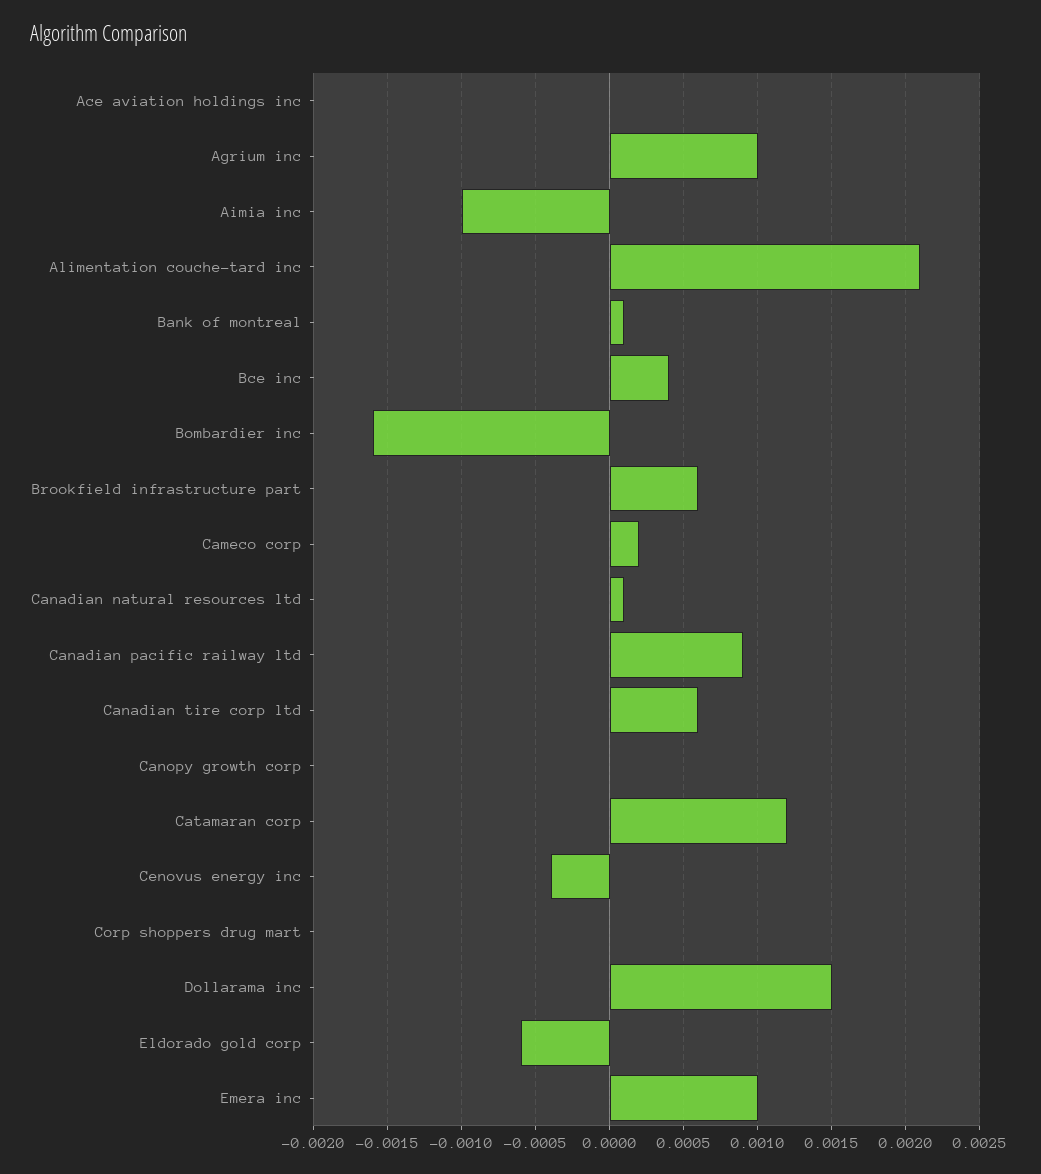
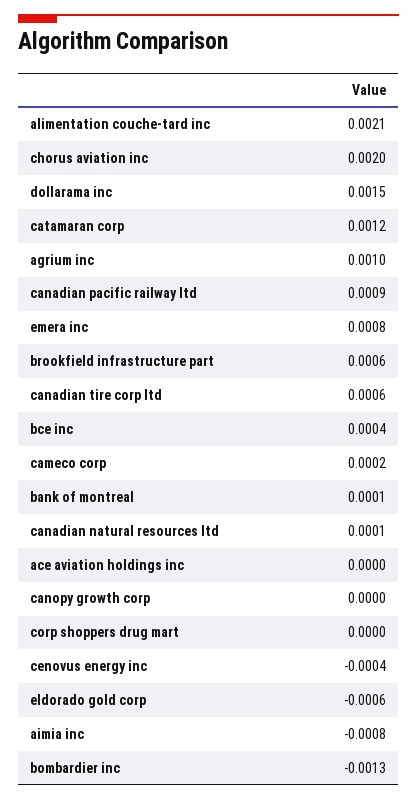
  {
    "Ace aviation holdings inc": 0,
    "Agrium inc": 0.001,
-   "Aimia inc": -0.001,
+   "Aimia inc": -0.0008,
    "Alimentation couche-tard inc": 0.0021,
    "Bank of montreal": 0.0001,
    "Bce inc": 0.0004,
-   "Bombardier inc": -0.0016,
+   "Bombardier inc": -0.0013,
    "Brookfield infrastructure part": 0.0006,
    "Cameco corp": 0.0002,
    "Canadian natural resources ltd": 0.0001,
    "Canadian pacific railway ltd": 0.0009,
    "Canadian tire corp ltd": 0.0006,
    "Canopy growth corp": 0,
    "Catamaran corp": 0.0012,
    "Cenovus energy inc": -0.0004,
    "Corp shoppers drug mart": 0,
    "Dollarama inc": 0.0015,
    "Eldorado gold corp": -0.0006,
-   "Emera inc": 0.001
+   "Emera inc": 0.0008,
+   "chorus aviation inc": 0.002
  }

